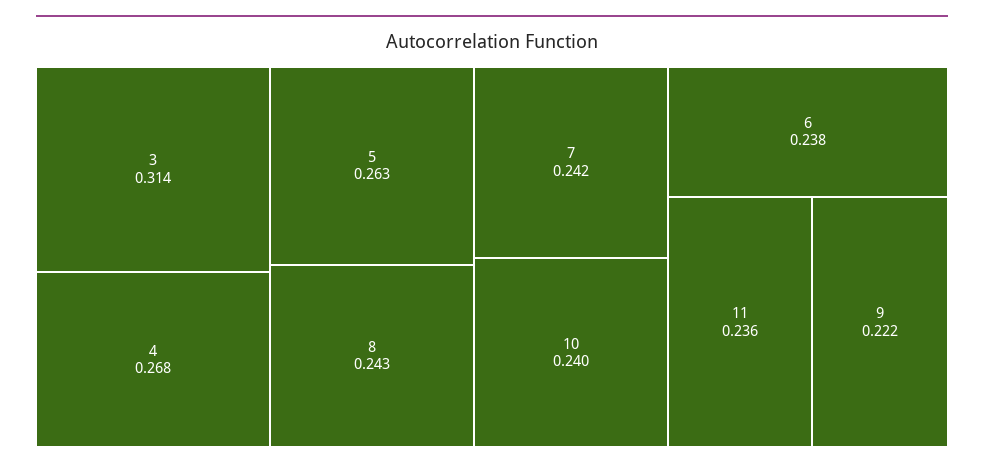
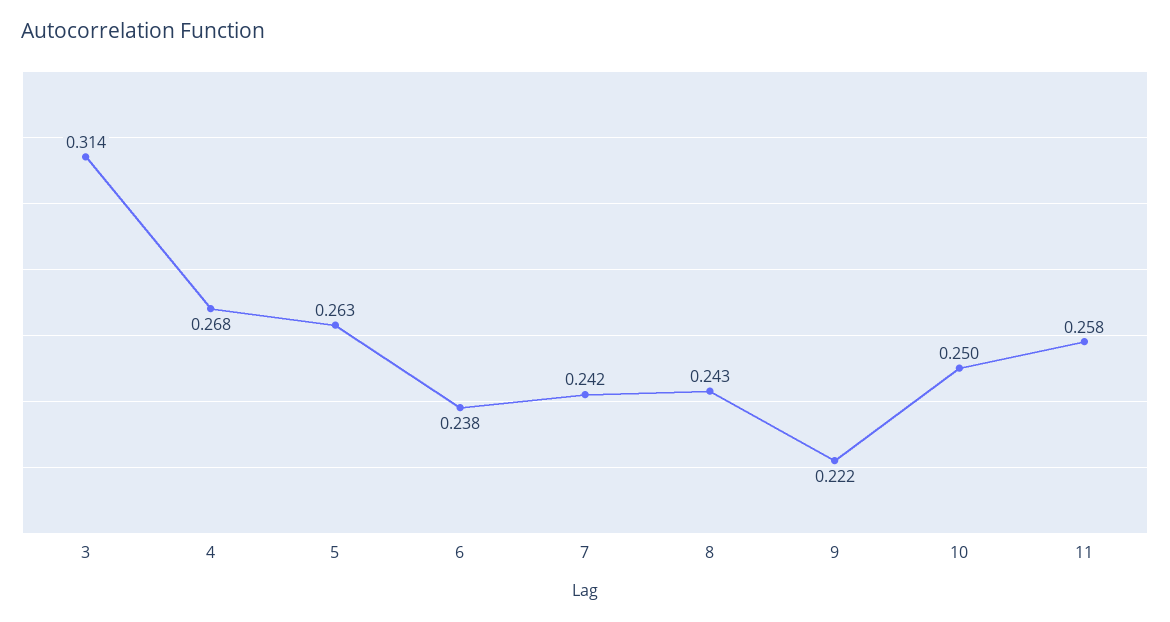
  {
    "3": 0.314,
    "4": 0.268,
    "5": 0.263,
    "8": 0.243,
    "7": 0.242,
-   "10": 0.24,
+   "10": 0.25,
    "6": 0.238,
-   "11": 0.236,
+   "11": 0.258,
    "9": 0.222
  }

